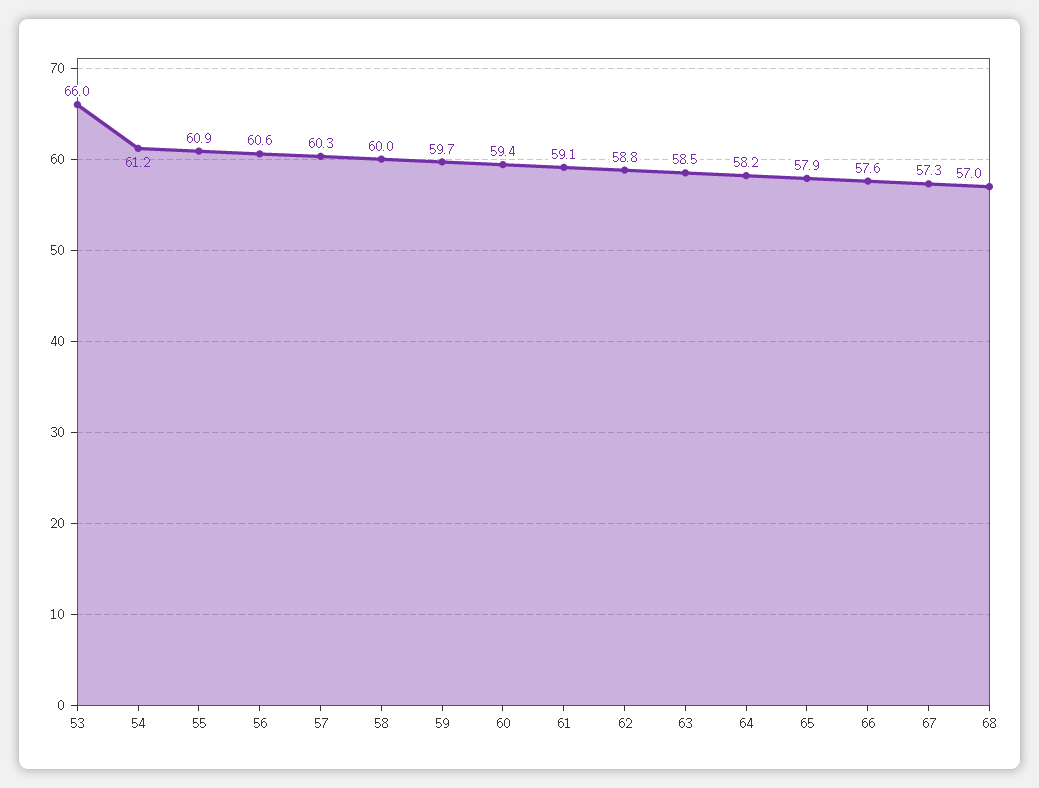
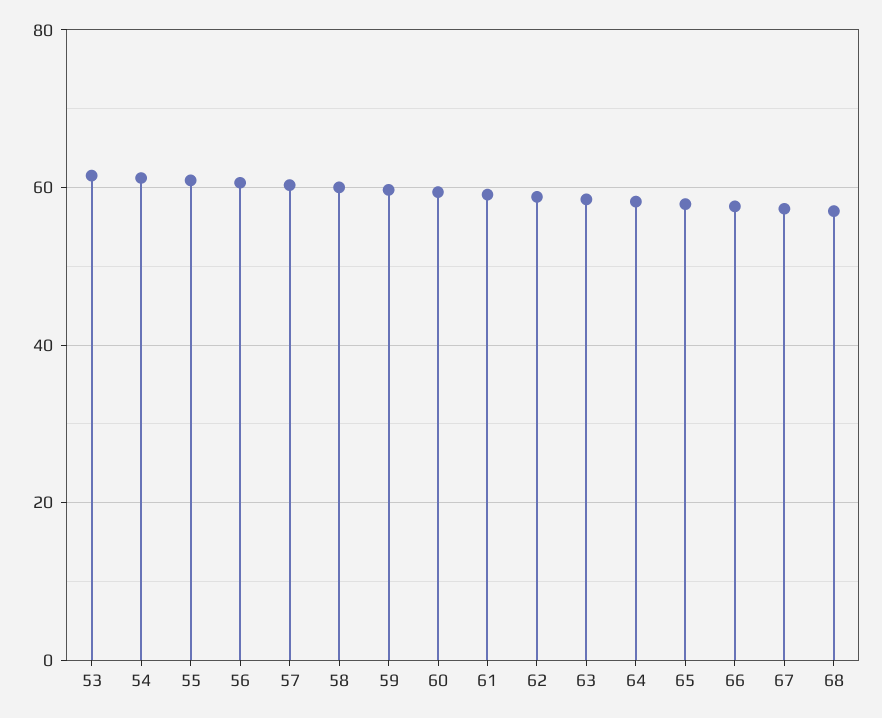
  {
-   "53": 66,
+   "53": 62,
    "54": 61.2,
    "55": 60.9,
    "56": 60.6,
    "57": 60.3,
    "58": 60,
    "59": 59.7,
    "60": 59.4,
    "61": 59.1,
    "62": 58.8,
    "63": 58.5,
    "64": 58.2,
    "65": 57.9,
    "66": 57.6,
    "67": 57.3,
    "68": 57
  }

